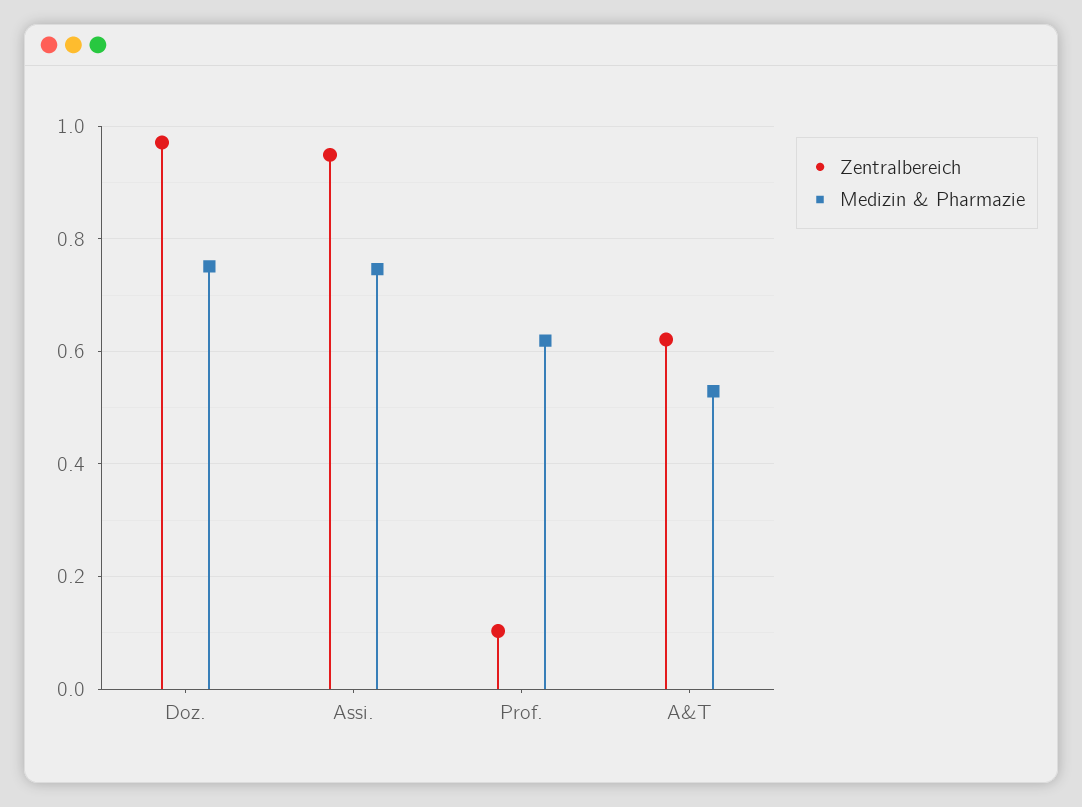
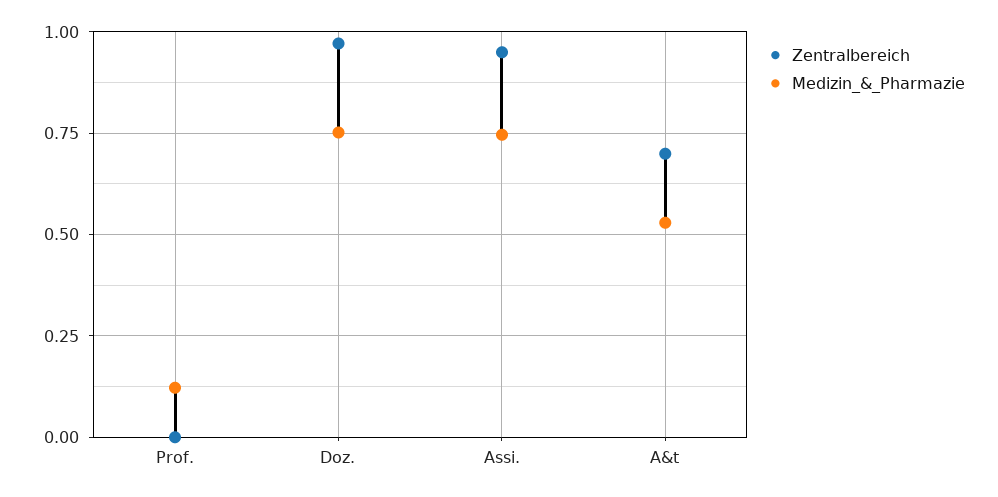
  {
    "Zentralbereich": {
      "Doz.": 0.98,
      "Assi.": 0.94,
-     "Prof.": 0.1,
+     "Prof.": 0,
-     "A&T": 0.62
+     "A&T": 0.7
    },
    "Medizin & Pharmazie": {
      "Doz.": 0.76,
      "Assi.": 0.74,
-     "Prof.": 0.62,
+     "Prof.": 0.125,
      "A&T": 0.52
    }
  }

